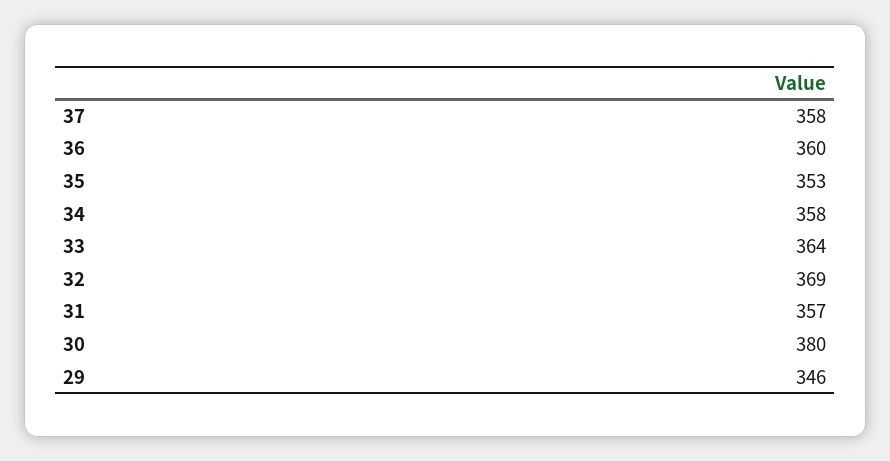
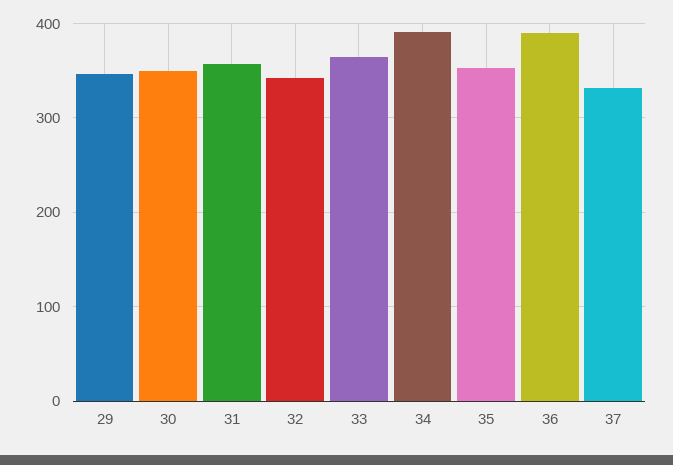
  {
-   "37": 358,
+   "37": 330,
-   "36": 360,
+   "36": 390,
    "35": 353,
-   "34": 358,
+   "34": 390,
    "33": 364,
-   "32": 369,
+   "32": 340,
    "31": 357,
-   "30": 380,
+   "30": 350,
    "29": 346
  }

